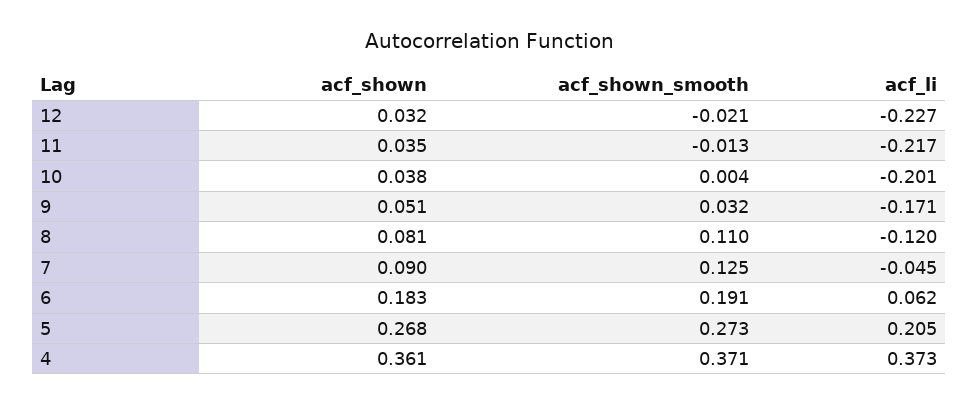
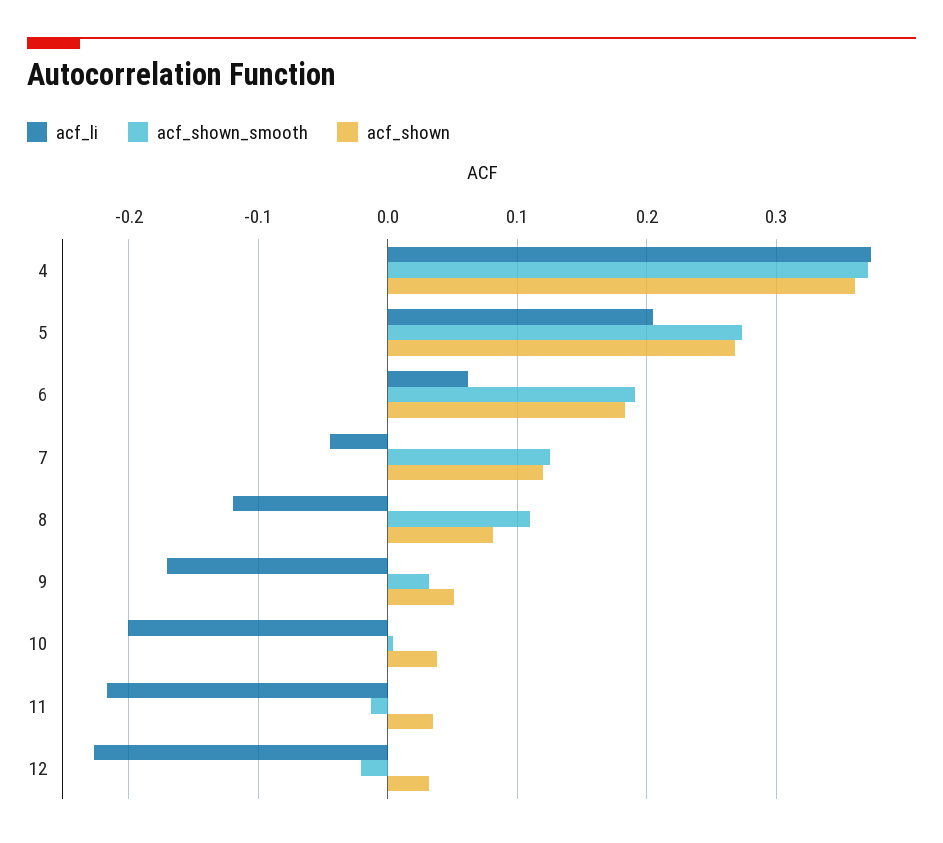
  {
    "acf_shown": {
      "12": 0.032,
      "11": 0.035,
      "10": 0.038,
      "9": 0.051,
      "8": 0.081,
-     "7": 0.09,
+     "7": 0.12,
      "6": 0.183,
      "5": 0.268,
      "4": 0.361
    },
    "acf_shown_smooth": {
      "12": -0.021,
      "11": -0.013,
      "10": 0.004,
      "9": 0.032,
      "8": 0.11,
      "7": 0.125,
      "6": 0.191,
      "5": 0.273,
      "4": 0.371
    },
    "acf_li": {
      "12": -0.227,
      "11": -0.217,
      "10": -0.201,
      "9": -0.171,
      "8": -0.12,
      "7": -0.045,
      "6": 0.062,
      "5": 0.205,
      "4": 0.373
    }
  }

